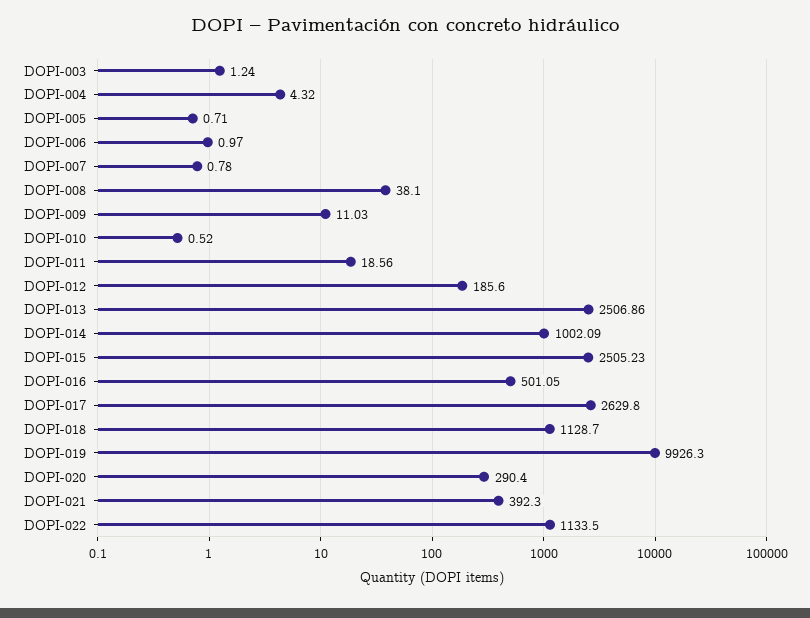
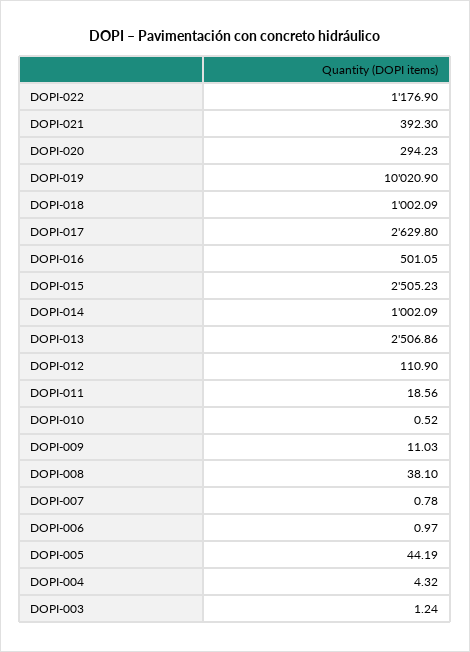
  {
    "DOPI-003": 1.24,
    "DOPI-004": 4.32,
-   "DOPI-005": 0.71,
+   "DOPI-005": 44.19,
    "DOPI-006": 0.97,
    "DOPI-007": 0.78,
    "DOPI-008": 38.1,
    "DOPI-009": 11.03,
    "DOPI-010": 0.52,
    "DOPI-011": 18.56,
-   "DOPI-012": 185.6,
+   "DOPI-012": 110.9,
    "DOPI-013": 2506.86,
    "DOPI-014": 1002.09,
    "DOPI-015": 2505.23,
    "DOPI-016": 501.05,
    "DOPI-017": 2629.8,
-   "DOPI-018": 1128.7,
+   "DOPI-018": 1002.09,
-   "DOPI-019": 9926.3,
+   "DOPI-019": 10020.9,
-   "DOPI-020": 290.4,
+   "DOPI-020": 294.23,
    "DOPI-021": 392.3,
-   "DOPI-022": 1133.5
+   "DOPI-022": 1176.9
  }

